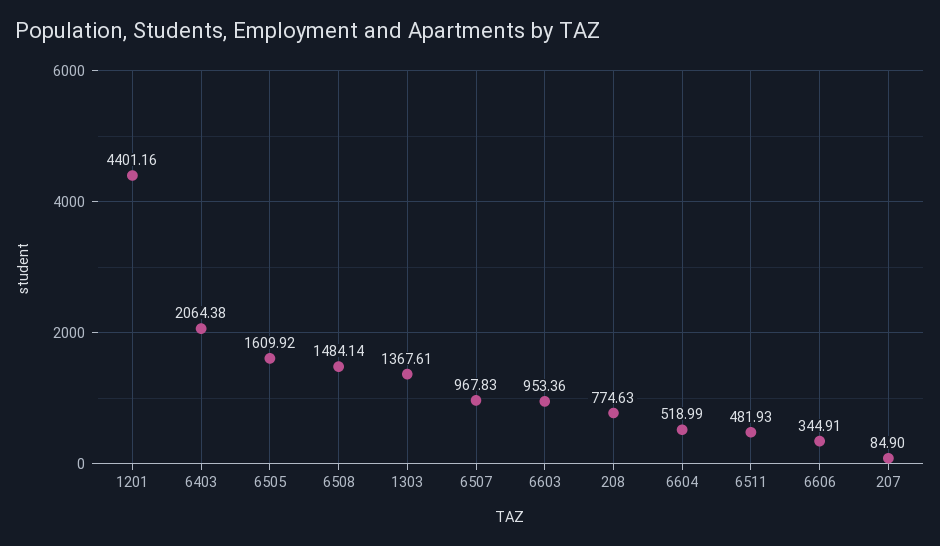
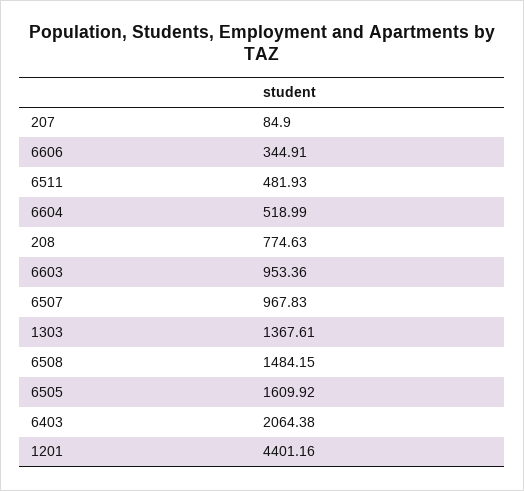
  {
    "1201": 4401.16,
    "6403": 2064.38,
    "6505": 1609.92,
-   "6508": 1484.14,
+   "6508": 1484.15,
    "1303": 1367.61,
    "6507": 967.83,
    "6603": 953.36,
    "208": 774.63,
    "6604": 518.99,
    "6511": 481.93,
    "6606": 344.91,
    "207": 84.9
  }

